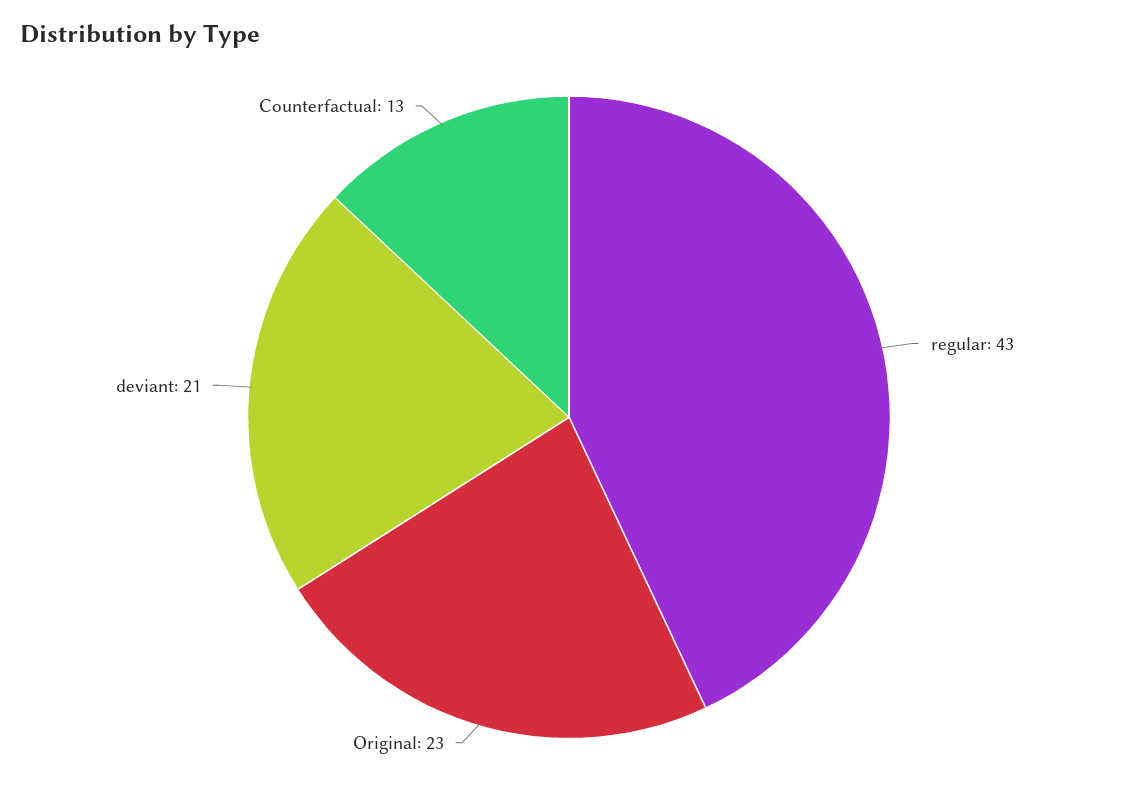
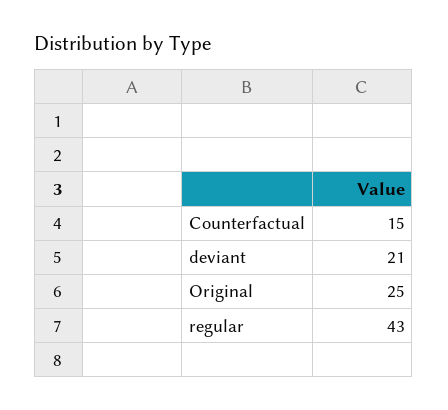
  {
    "regular": 43,
-   "Original": 23,
+   "Original": 25,
    "deviant": 21,
-   "Counterfactual": 13
+   "Counterfactual": 15
  }

